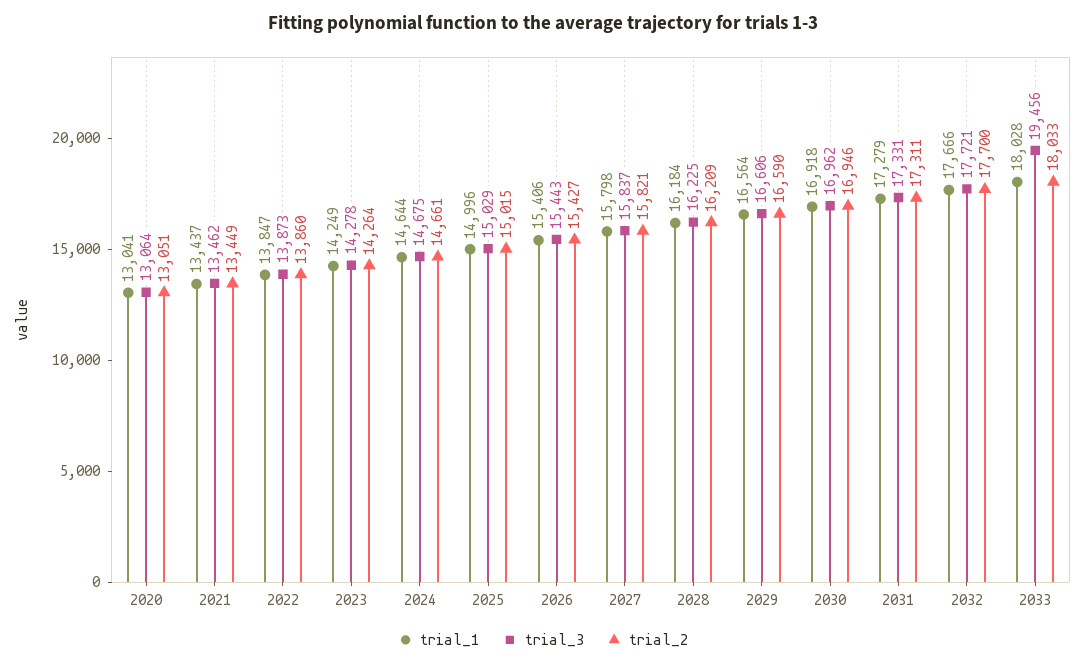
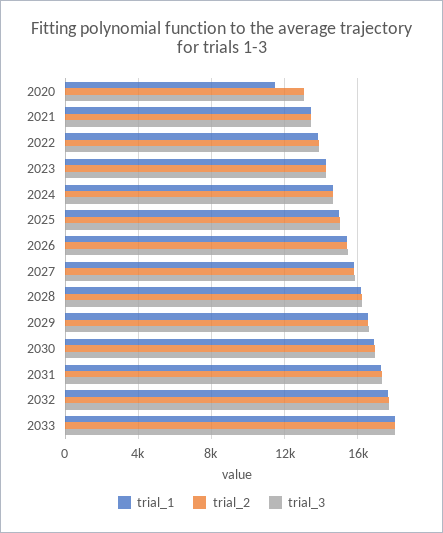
  {
    "trial_1": {
-     "2020": 13041,
+     "2020": 11500,
      "2021": 13437,
      "2022": 13847,
      "2023": 14249,
      "2024": 14644,
      "2025": 14996,
      "2026": 15406,
      "2027": 15798,
      "2028": 16184,
      "2029": 16564,
      "2030": 16918,
      "2031": 17279,
      "2032": 17666,
      "2033": 18028
    },
    "trial_3": {
      "2020": 13064,
      "2021": 13462,
      "2022": 13873,
      "2023": 14278,
      "2024": 14675,
      "2025": 15029,
      "2026": 15443,
      "2027": 15837,
      "2028": 16225,
      "2029": 16606,
      "2030": 16962,
      "2031": 17331,
      "2032": 17721,
-     "2033": 19456
+     "2033": 18000
    },
    "trial_2": {
      "2020": 13051,
      "2021": 13449,
      "2022": 13860,
      "2023": 14264,
      "2024": 14661,
      "2025": 15015,
      "2026": 15427,
      "2027": 15821,
      "2028": 16209,
      "2029": 16590,
      "2030": 16946,
      "2031": 17311,
      "2032": 17700,
      "2033": 18033
    }
  }

